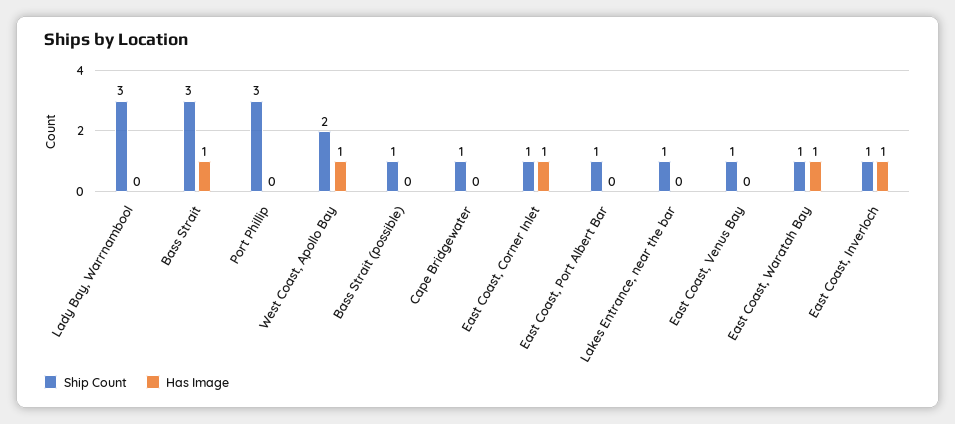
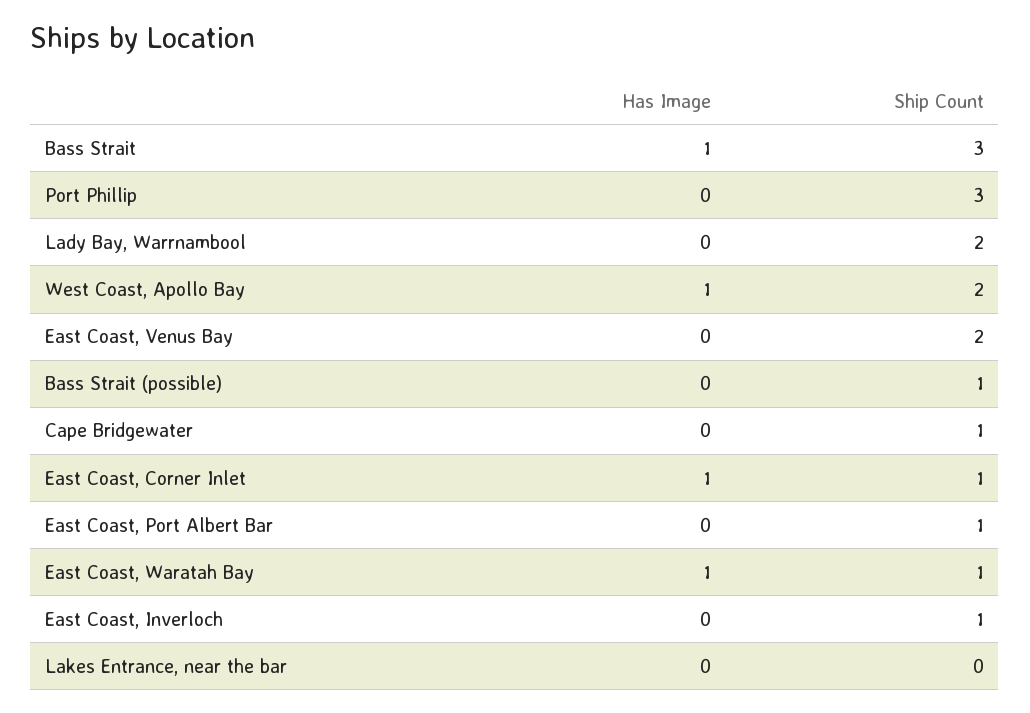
  {
    "Ship Count": {
-     "Lady Bay, Warrnambool": 3,
+     "Lady Bay, Warrnambool": 2,
      "Bass Strait": 3,
      "Port Phillip": 3,
      "West Coast, Apollo Bay": 2,
      "Bass Strait (possible)": 1,
      "Cape Bridgewater": 1,
      "East Coast, Corner Inlet": 1,
      "East Coast, Port Albert Bar": 1,
-     "Lakes Entrance, near the bar": 1,
+     "Lakes Entrance, near the bar": 0,
-     "East Coast, Venus Bay": 1,
+     "East Coast, Venus Bay": 2,
      "East Coast, Waratah Bay": 1,
      "East Coast, Inverloch": 1
    },
    "Has Image": {
      "Lady Bay, Warrnambool": 0,
      "Bass Strait": 1,
      "Port Phillip": 0,
      "West Coast, Apollo Bay": 1,
      "Bass Strait (possible)": 0,
      "Cape Bridgewater": 0,
      "East Coast, Corner Inlet": 1,
      "East Coast, Port Albert Bar": 0,
      "Lakes Entrance, near the bar": 0,
      "East Coast, Venus Bay": 0,
      "East Coast, Waratah Bay": 1,
-     "East Coast, Inverloch": 1
+     "East Coast, Inverloch": 0
    }
  }

